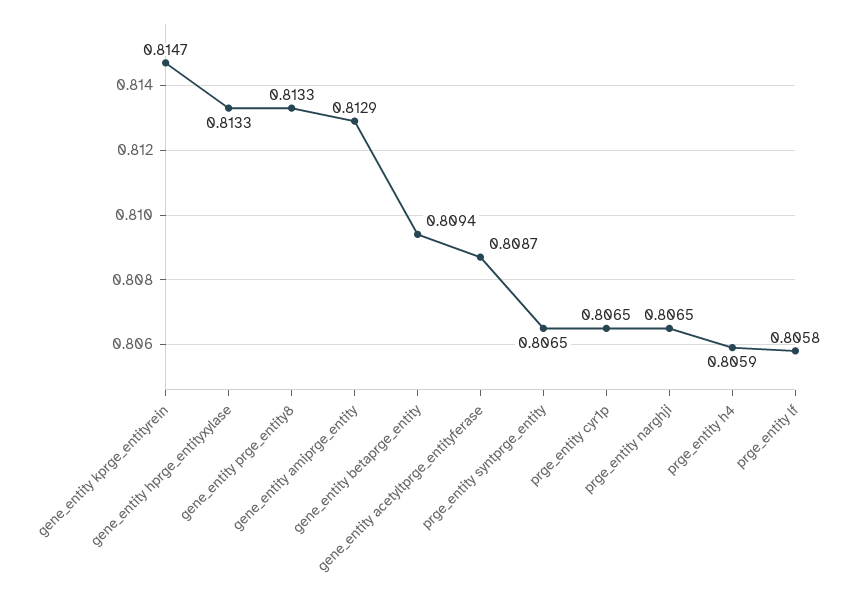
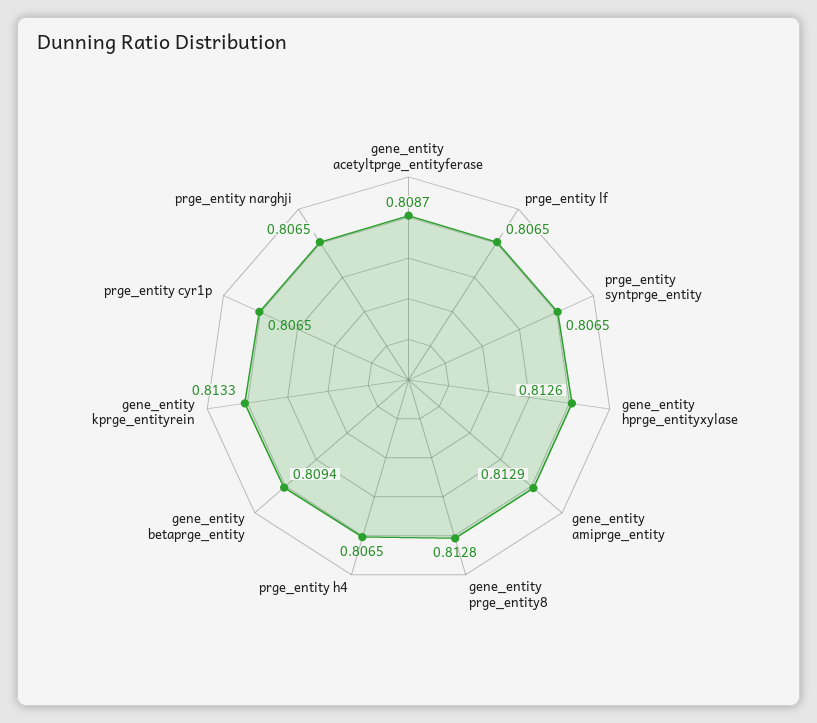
  {
-   "gene_entity kprge_entityrein": 0.8147,
+   "gene_entity kprge_entityrein": 0.8133,
-   "gene_entity hprge_entityxylase": 0.8133,
+   "gene_entity hprge_entityxylase": 0.8126,
-   "gene_entity prge_entity8": 0.8133,
+   "gene_entity prge_entity8": 0.8128,
    "gene_entity amiprge_entity": 0.8129,
    "gene_entity betaprge_entity": 0.8094,
    "gene_entity acetyltprge_entityferase": 0.8087,
    "prge_entity syntprge_entity": 0.8065,
    "prge_entity cyr1p": 0.8065,
    "prge_entity narghji": 0.8065,
-   "prge_entity h4": 0.8059,
+   "prge_entity h4": 0.8065,
-   "prge_entity lf": 0.8058
+   "prge_entity lf": 0.8065
  }

